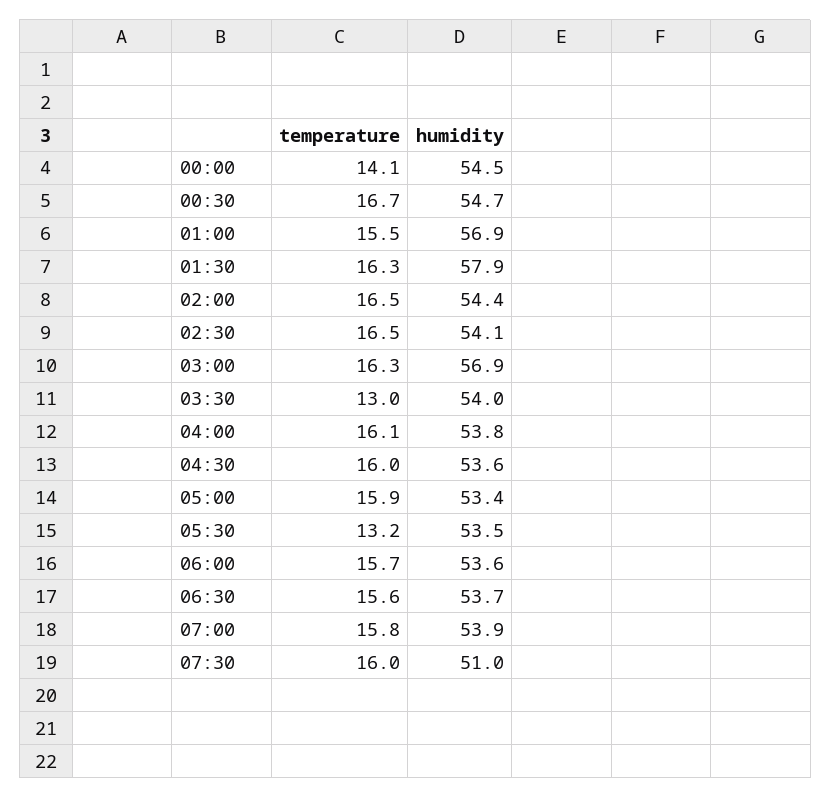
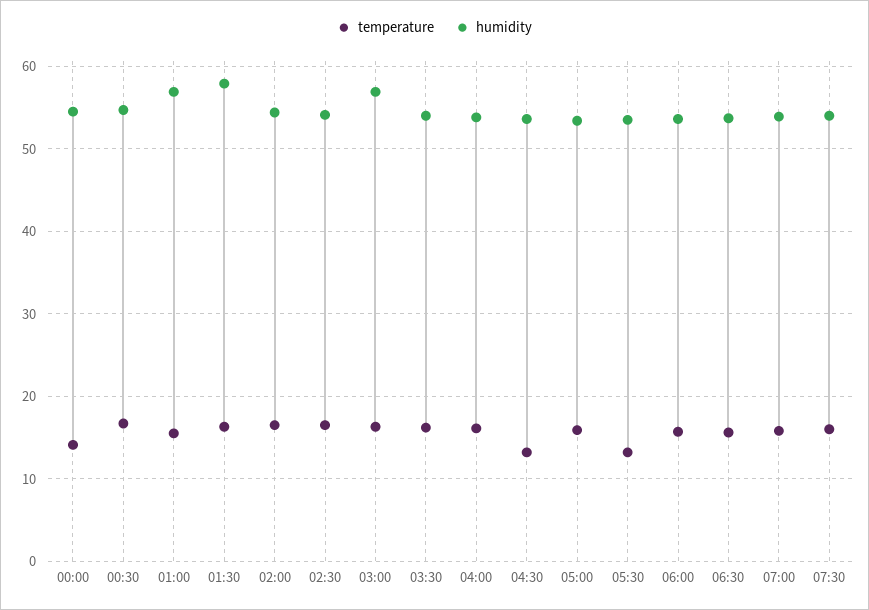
  {
    "temperature": {
      "00:00": 14.1,
      "00:30": 16.7,
      "01:00": 15.5,
      "01:30": 16.3,
      "02:00": 16.5,
      "02:30": 16.5,
      "03:00": 16.3,
-     "03:30": 13,
+     "03:30": 16,
      "04:00": 16.1,
-     "04:30": 16,
+     "04:30": 13,
      "05:00": 15.9,
      "05:30": 13.2,
      "06:00": 15.7,
      "06:30": 15.6,
      "07:00": 15.8,
      "07:30": 16
    },
    "humidity": {
      "00:00": 54.5,
      "00:30": 54.7,
      "01:00": 56.9,
      "01:30": 57.9,
      "02:00": 54.4,
      "02:30": 54.1,
      "03:00": 56.9,
      "03:30": 54,
      "04:00": 53.8,
      "04:30": 53.6,
      "05:00": 53.4,
      "05:30": 53.5,
      "06:00": 53.6,
      "06:30": 53.7,
      "07:00": 53.9,
-     "07:30": 51
+     "07:30": 54
    }
  }

